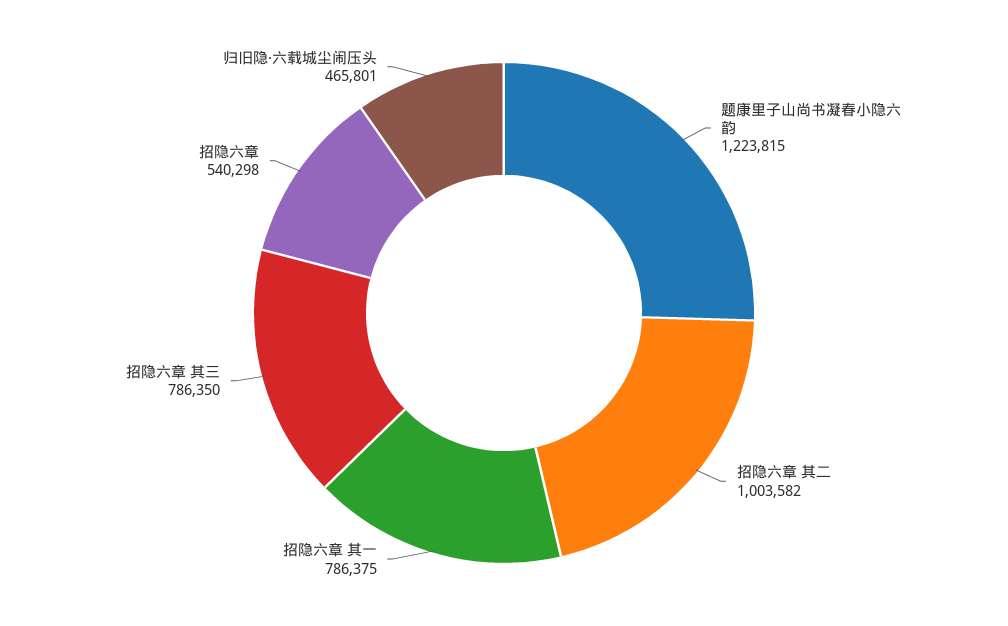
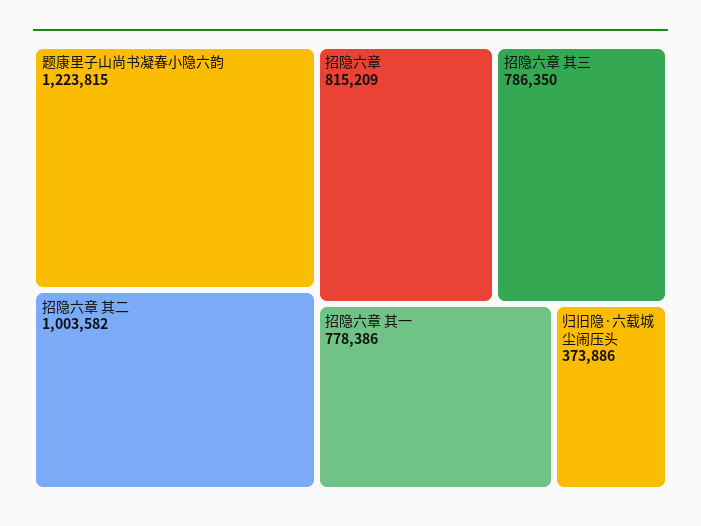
  {
    "题康里子山尚书凝春小隐六韵": 1223815,
    "招隐六章 其二": 1003582,
-   "招隐六章 其一": 786375,
+   "招隐六章 其一": 778386,
    "招隐六章 其三": 786350,
-   "招隐六章": 540298,
+   "招隐六章": 815209,
-   "归旧隐·六载城尘闹压头": 465801
+   "归旧隐·六载城尘闹压头": 373886
  }

